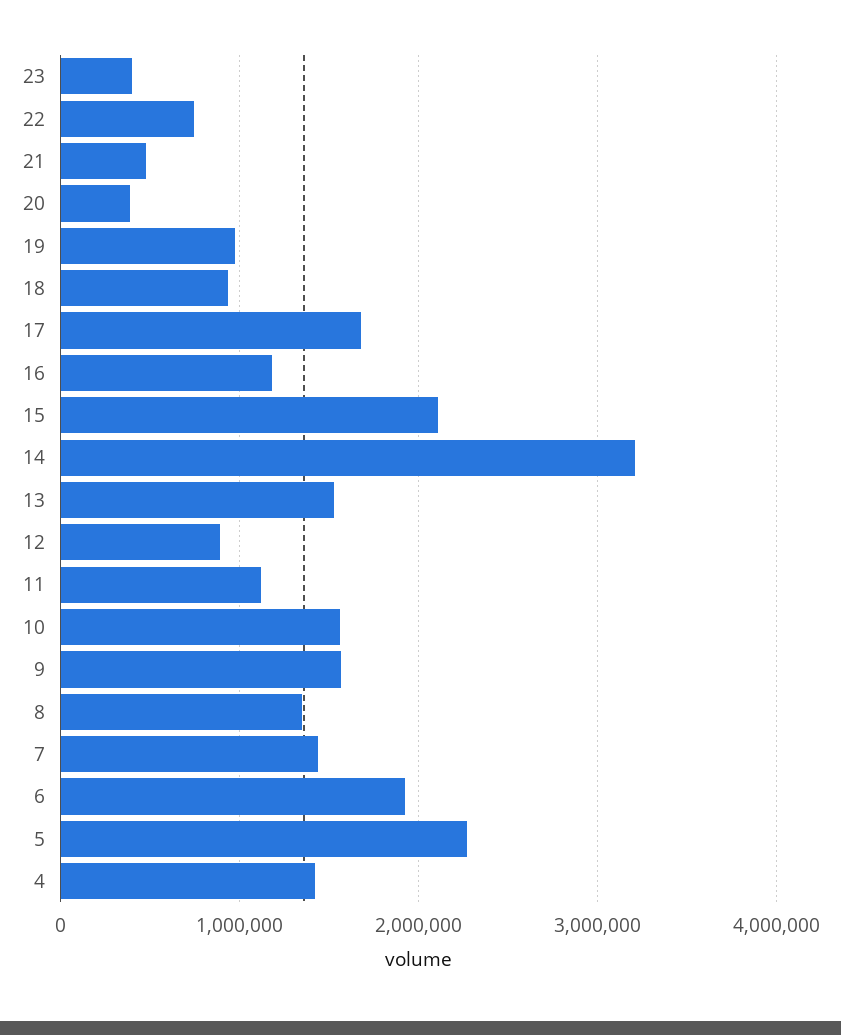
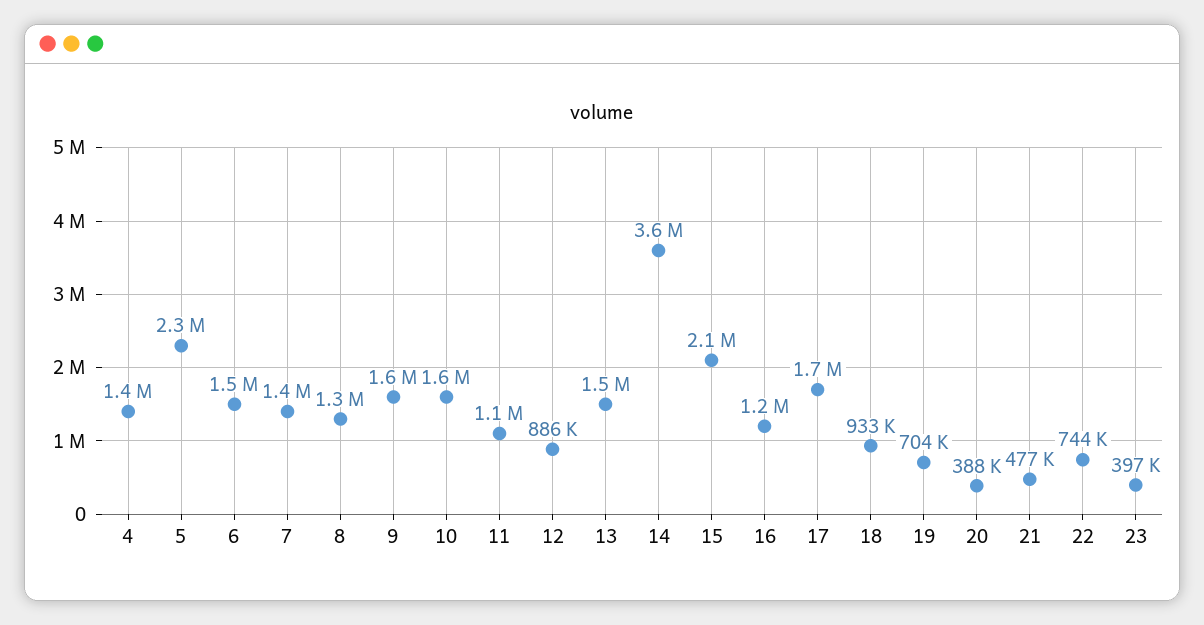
  {
    "23": 397000,
    "22": 744000,
    "21": 477000,
    "20": 388000,
-   "19": 1000000,
+   "19": 704000,
    "18": 933000,
    "17": 1700000,
    "16": 1200000,
    "15": 2100000,
-   "14": 3200000,
+   "14": 3600000,
    "13": 1500000,
    "12": 886000,
    "11": 1100000,
    "10": 1600000,
    "9": 1600000,
    "8": 1300000,
    "7": 1400000,
-   "6": 1900000,
+   "6": 1500000,
    "5": 2300000,
    "4": 1400000
  }

